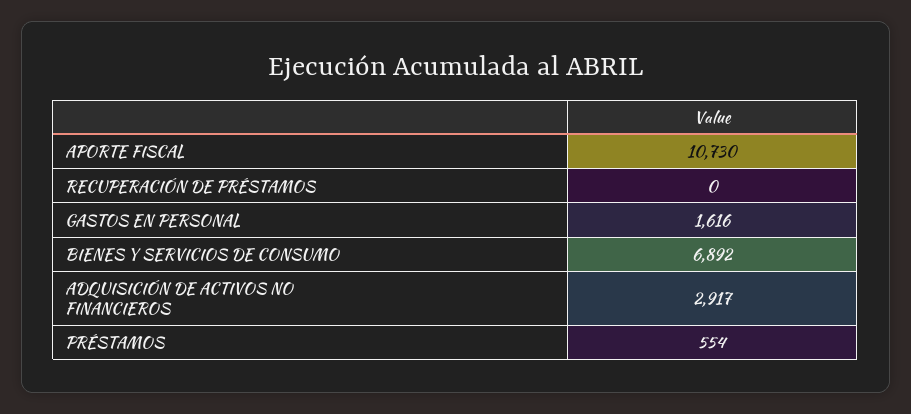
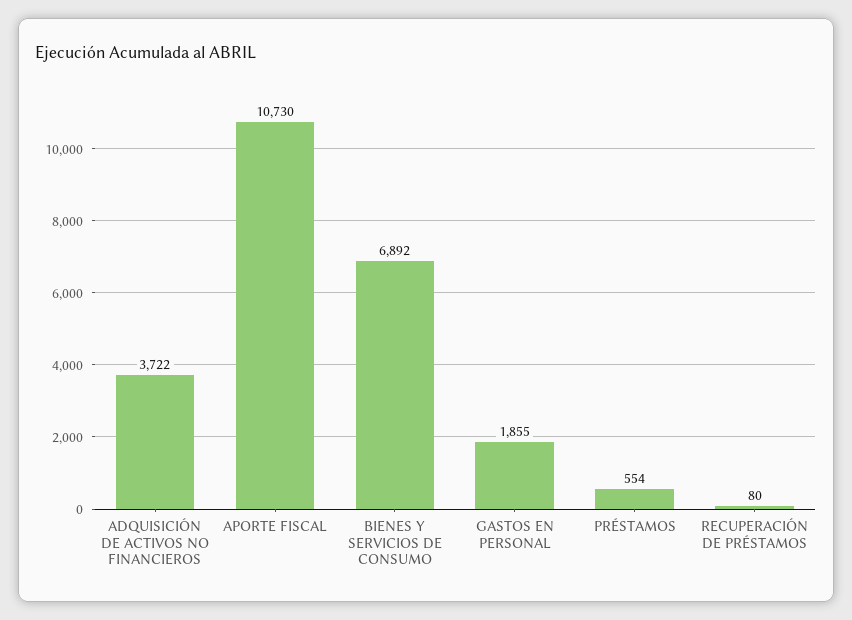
  {
    "APORTE FISCAL": 10730,
-   "RECUPERACIÓN DE PRÉSTAMOS": 0,
+   "RECUPERACIÓN DE PRÉSTAMOS": 80,
-   "GASTOS EN PERSONAL": 1616,
+   "GASTOS EN PERSONAL": 1855,
    "BIENES Y SERVICIOS DE CONSUMO": 6892,
-   "ADQUISICIÓN DE ACTIVOS NO FINANCIEROS": 2917,
+   "ADQUISICIÓN DE ACTIVOS NO FINANCIEROS": 3722,
    "PRÉSTAMOS": 554
  }

